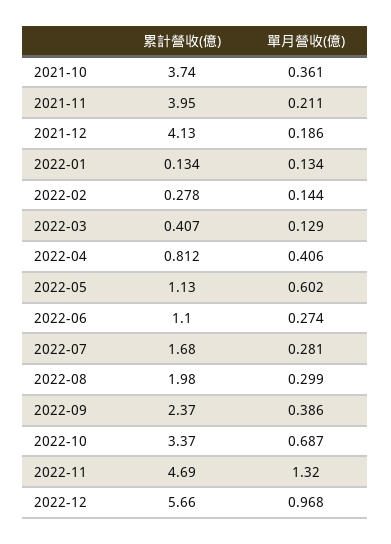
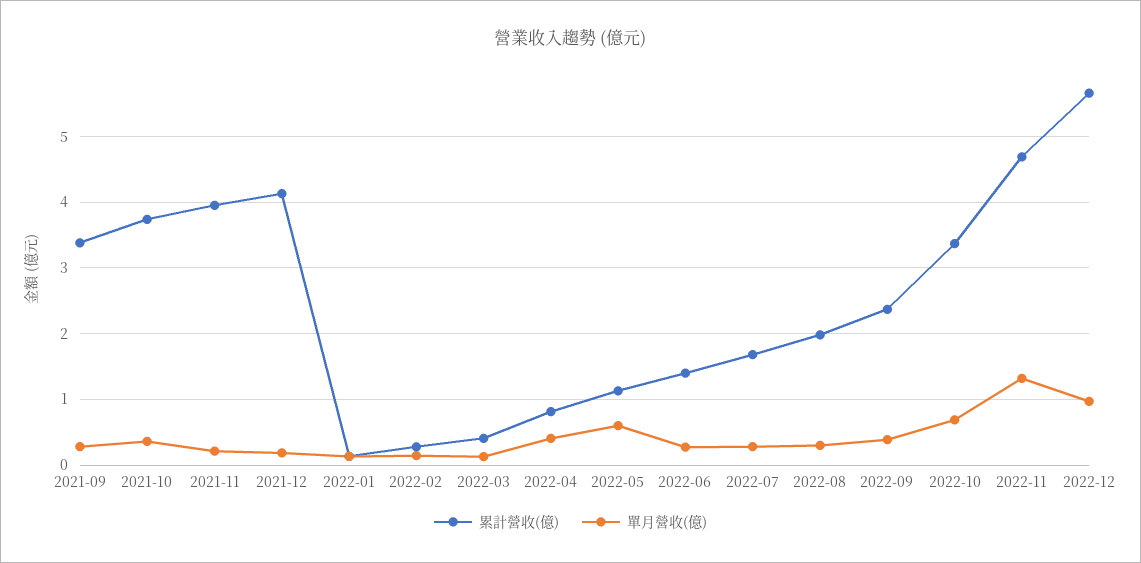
  {
    "累計營收(億)": {
      "2021-10": 3.74,
      "2021-11": 3.95,
      "2021-12": 4.13,
      "2022-01": 0.134,
      "2022-02": 0.278,
      "2022-03": 0.407,
      "2022-04": 0.812,
      "2022-05": 1.13,
-     "2022-06": 1.1,
+     "2022-06": 1.4,
      "2022-07": 1.68,
      "2022-08": 1.98,
      "2022-09": 2.37,
      "2022-10": 3.37,
      "2022-11": 4.69,
-     "2022-12": 5.66
+     "2022-12": 5.66,
+     "2021-09": 3.4
    },
    "單月營收(億)": {
      "2021-10": 0.361,
      "2021-11": 0.211,
      "2021-12": 0.186,
      "2022-01": 0.134,
      "2022-02": 0.144,
      "2022-03": 0.129,
      "2022-04": 0.406,
      "2022-05": 0.602,
      "2022-06": 0.274,
      "2022-07": 0.281,
      "2022-08": 0.299,
      "2022-09": 0.386,
      "2022-10": 0.687,
      "2022-11": 1.32,
-     "2022-12": 0.968
+     "2022-12": 0.968,
+     "2021-09": 0.3
    }
  }

